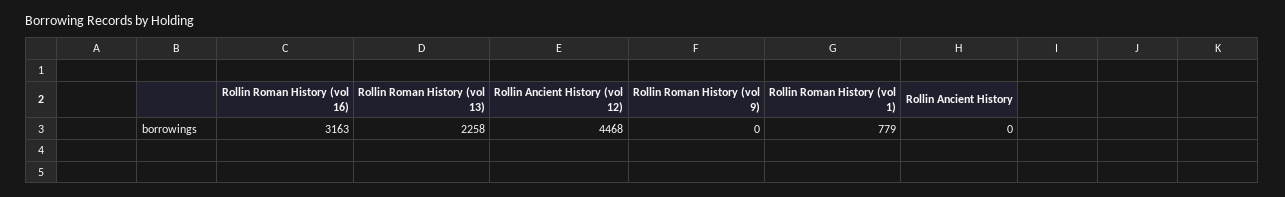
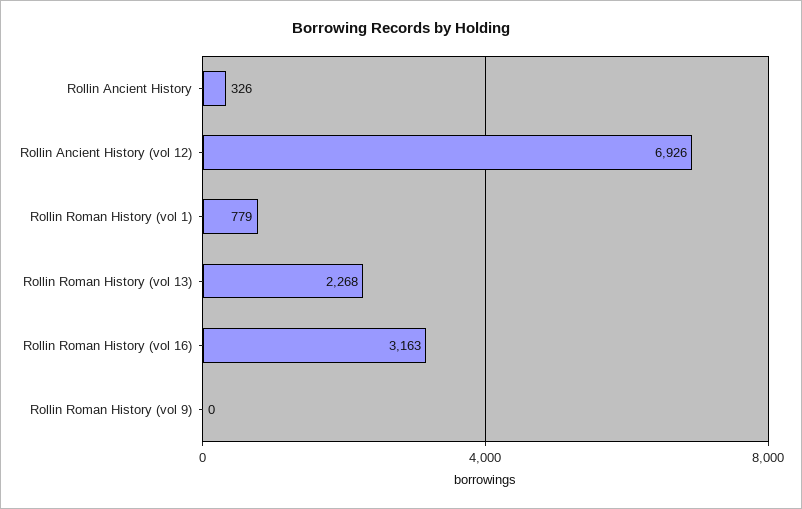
  {
    "Rollin Roman History (vol 16)": 3163,
-   "Rollin Roman History (vol 13)": 2258,
+   "Rollin Roman History (vol 13)": 2268,
-   "Rollin Ancient History (vol 12)": 4468,
+   "Rollin Ancient History (vol 12)": 6926,
    "Rollin Roman History (vol 9)": 0,
    "Rollin Roman History (vol 1)": 779,
-   "Rollin Ancient History": 0
+   "Rollin Ancient History": 326
  }

